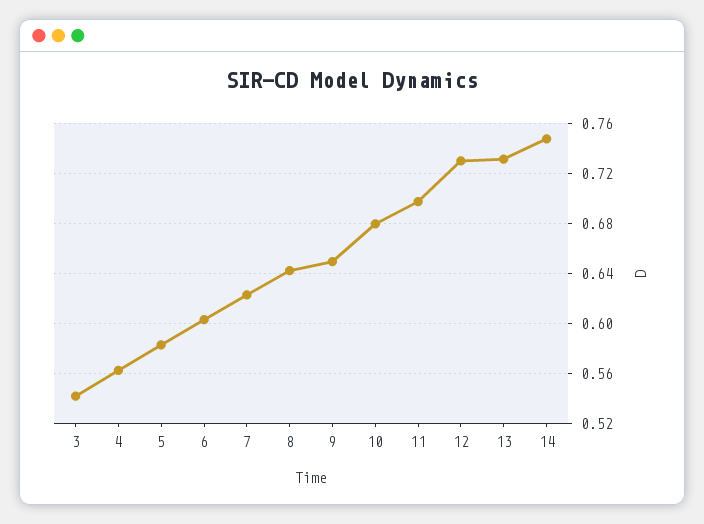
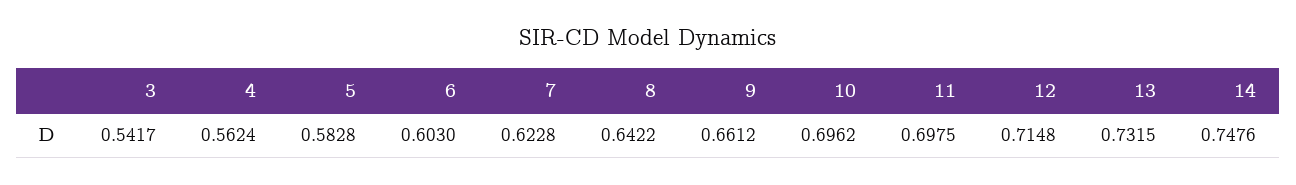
  {
    "3": 0.5417,
    "4": 0.5624,
    "5": 0.5828,
    "6": 0.603,
    "7": 0.6228,
    "8": 0.6422,
-   "9": 0.65,
+   "9": 0.6612,
-   "10": 0.68,
+   "10": 0.6962,
    "11": 0.6975,
-   "12": 0.73,
+   "12": 0.7148,
    "13": 0.7315,
    "14": 0.7476
  }

